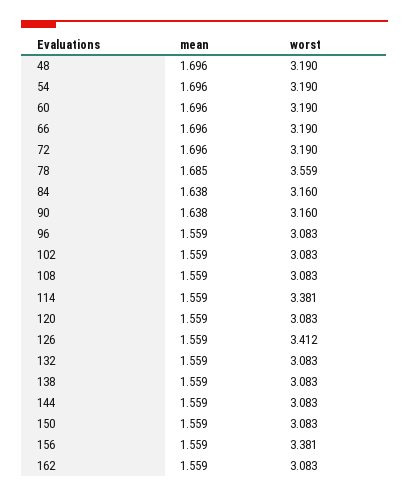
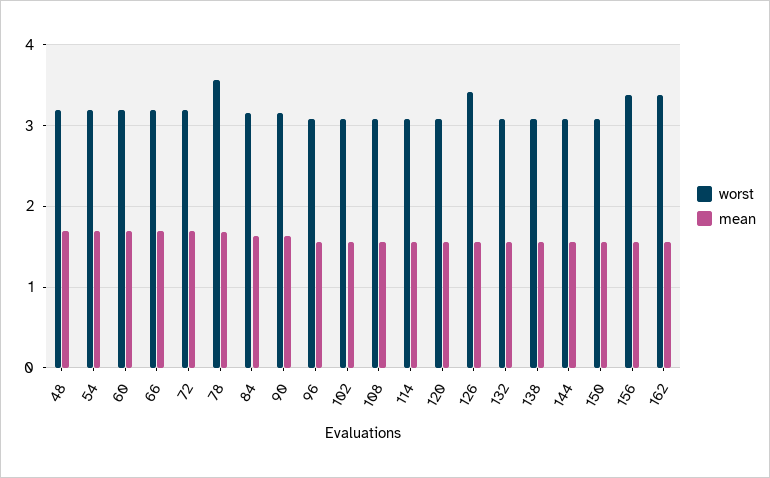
  {
    "mean": {
      "48": 1.696,
      "54": 1.696,
      "60": 1.696,
      "66": 1.696,
      "72": 1.696,
      "78": 1.685,
      "84": 1.638,
      "90": 1.638,
      "96": 1.559,
      "102": 1.559,
      "108": 1.559,
      "114": 1.559,
      "120": 1.559,
      "126": 1.559,
      "132": 1.559,
      "138": 1.559,
      "144": 1.559,
      "150": 1.559,
      "156": 1.559,
      "162": 1.559
    },
    "worst": {
      "48": 3.19,
      "54": 3.19,
      "60": 3.19,
      "66": 3.19,
      "72": 3.19,
      "78": 3.559,
      "84": 3.16,
      "90": 3.16,
      "96": 3.083,
      "102": 3.083,
      "108": 3.083,
-     "114": 3.381,
+     "114": 3.1,
      "120": 3.083,
      "126": 3.412,
      "132": 3.083,
      "138": 3.083,
      "144": 3.083,
      "150": 3.083,
      "156": 3.381,
-     "162": 3.083
+     "162": 3.4
    }
  }

